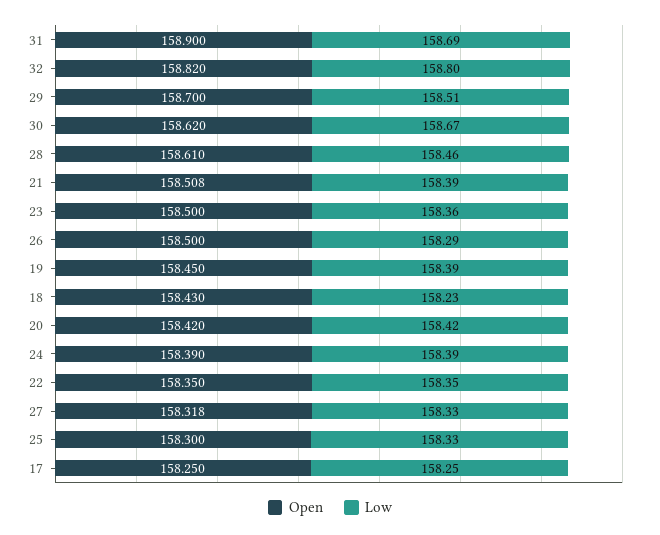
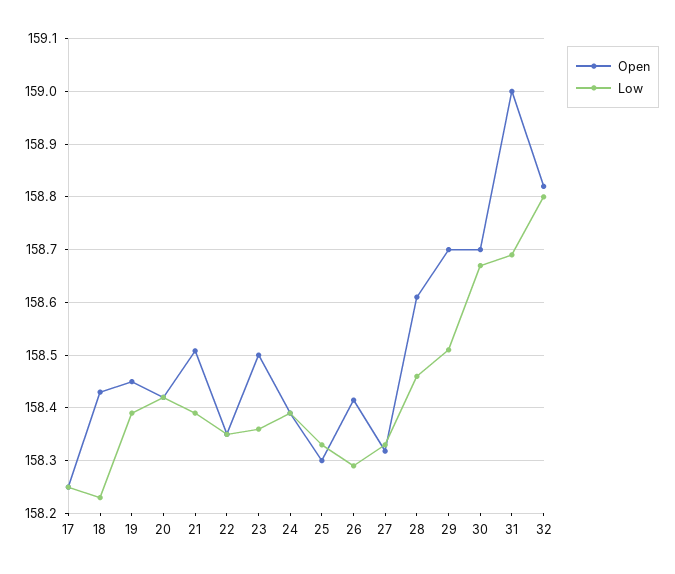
  {
    "Open": {
-     "31": 158.9,
+     "31": 159,
      "32": 158.82,
      "29": 158.7,
-     "30": 158.62,
+     "30": 158.7,
      "28": 158.61,
      "21": 158.508,
      "23": 158.5,
-     "26": 158.5,
+     "26": 158.42,
      "19": 158.45,
      "18": 158.43,
      "20": 158.42,
      "24": 158.39,
      "22": 158.35,
      "27": 158.318,
      "25": 158.3,
      "17": 158.25
    },
    "Low": {
      "31": 158.69,
      "32": 158.8,
      "29": 158.51,
      "30": 158.67,
      "28": 158.46,
      "21": 158.39,
      "23": 158.36,
      "26": 158.29,
      "19": 158.39,
      "18": 158.23,
      "20": 158.42,
      "24": 158.39,
      "22": 158.35,
      "27": 158.33,
      "25": 158.33,
      "17": 158.25
    }
  }

